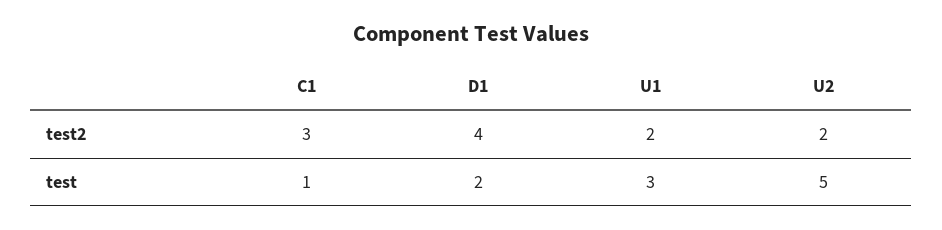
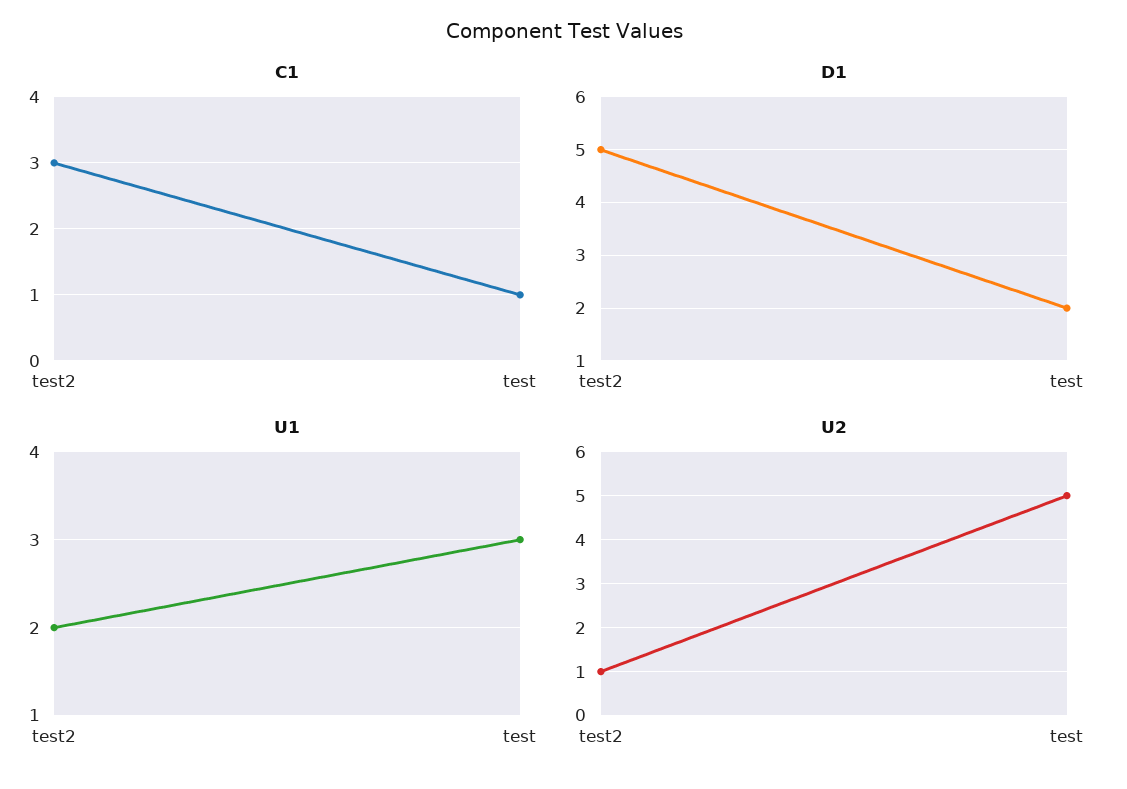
  {
    "C1": {
      "test2": 3,
      "test": 1
    },
    "D1": {
-     "test2": 4,
+     "test2": 5,
      "test": 2
    },
    "U1": {
      "test2": 2,
      "test": 3
    },
    "U2": {
-     "test2": 2,
+     "test2": 1,
      "test": 5
    }
  }

